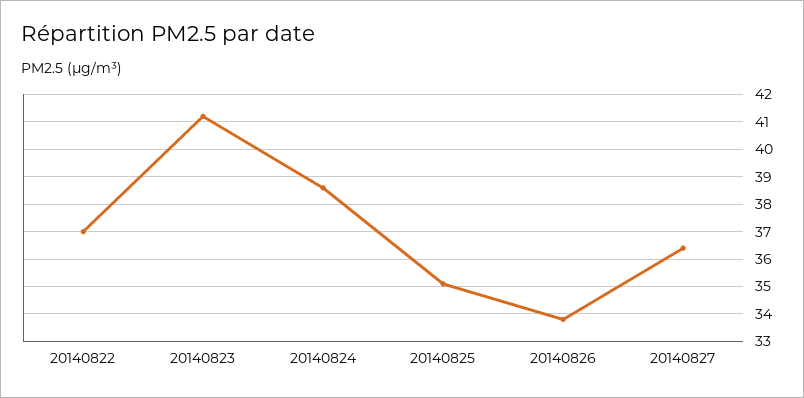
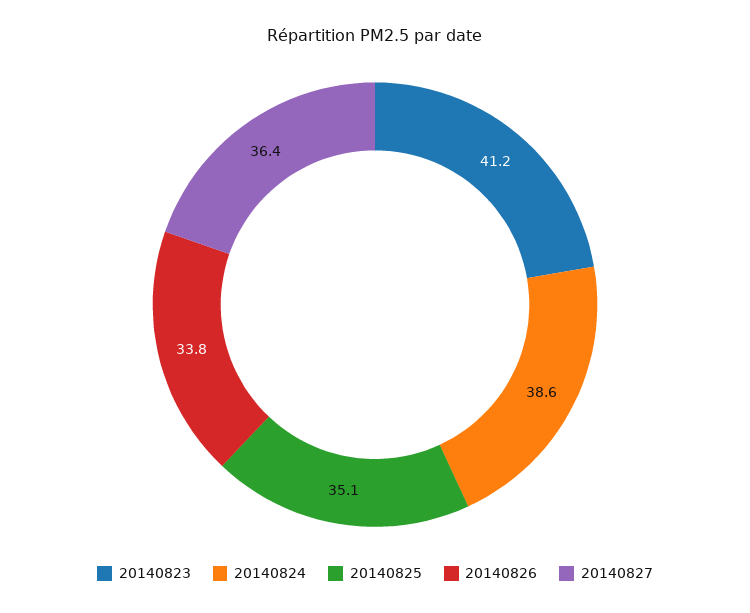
  {
-   "20140822": 37,
    "20140823": 41.2,
    "20140824": 38.6,
    "20140825": 35.1,
    "20140826": 33.8,
    "20140827": 36.4
  }

